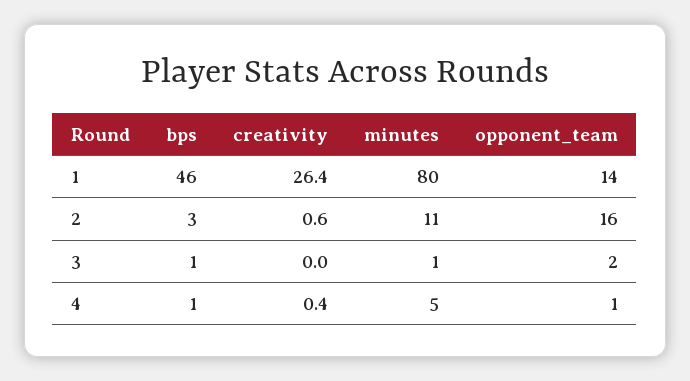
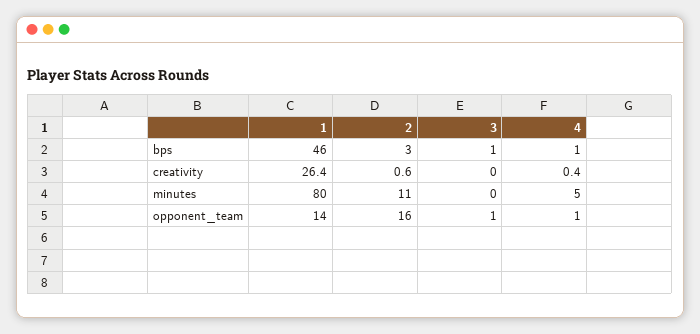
  {
    "bps": {
      "1": 46,
      "2": 3,
      "3": 1,
      "4": 1
    },
    "creativity": {
      "1": 26.4,
      "2": 0.6,
      "3": 0,
      "4": 0.4
    },
    "minutes": {
      "1": 80,
      "2": 11,
-     "3": 1,
+     "3": 0,
      "4": 5
    },
    "opponent_team": {
      "1": 14,
      "2": 16,
-     "3": 2,
+     "3": 1,
      "4": 1
    }
  }

